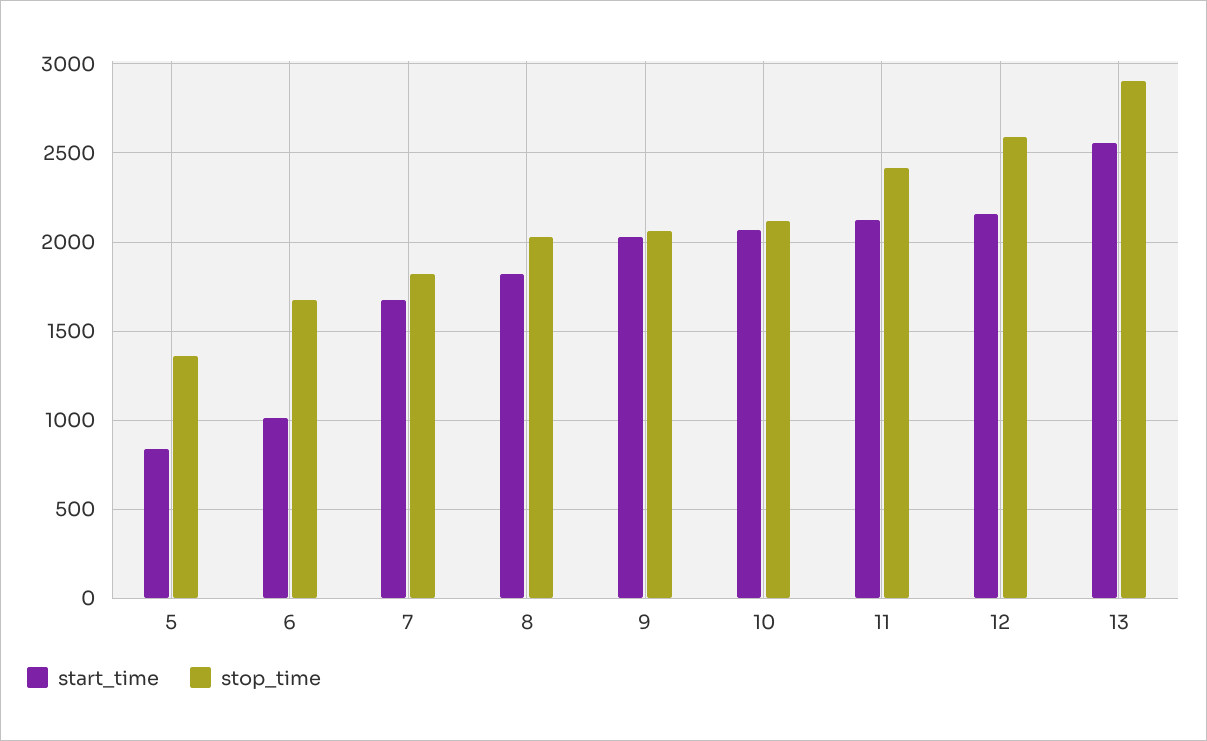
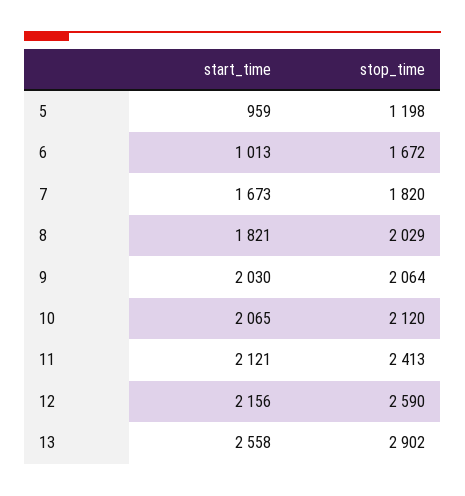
  {
    "start_time": {
-     "5": 850,
+     "5": 959,
      "6": 1013,
      "7": 1673,
      "8": 1821,
      "9": 2030,
      "10": 2065,
      "11": 2121,
      "12": 2156,
      "13": 2558
    },
    "stop_time": {
-     "5": 1350,
+     "5": 1198,
      "6": 1672,
      "7": 1820,
      "8": 2029,
      "9": 2064,
      "10": 2120,
      "11": 2413,
      "12": 2590,
      "13": 2902
    }
  }

